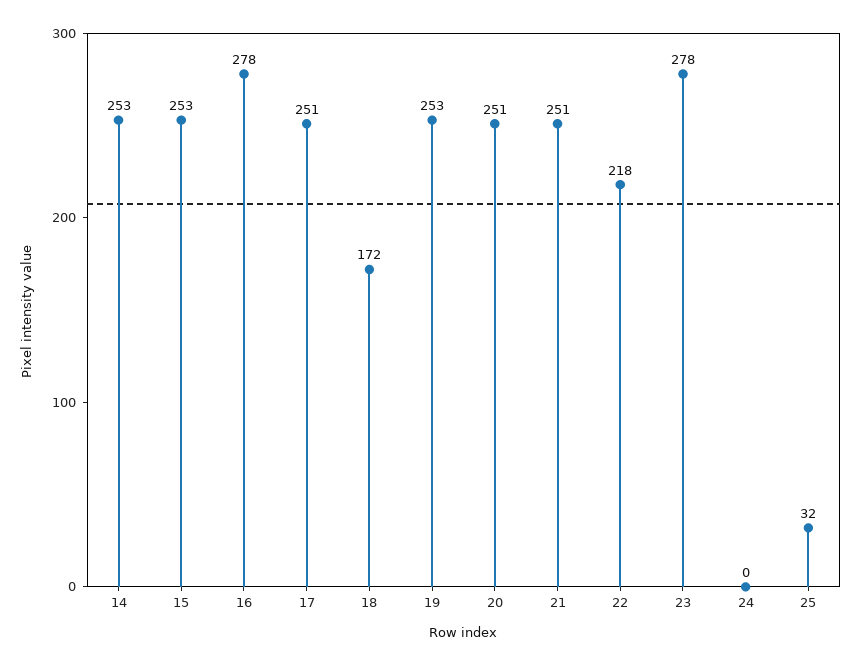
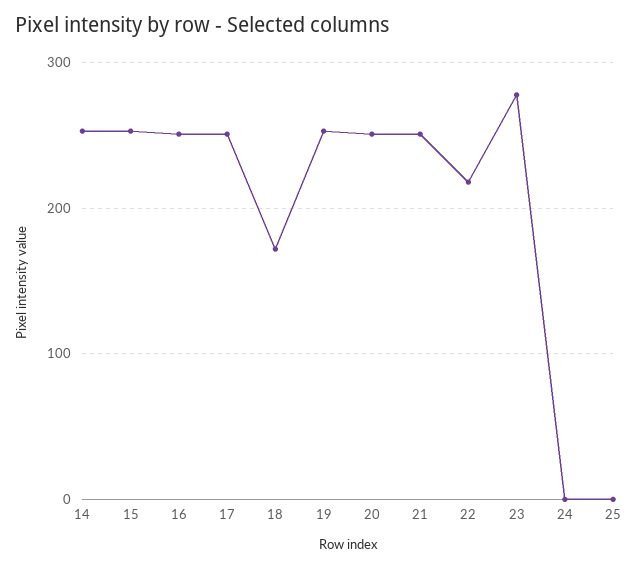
  {
    "14": 253,
    "15": 253,
-   "16": 278,
+   "16": 250,
    "17": 251,
    "18": 172,
    "19": 253,
    "20": 251,
    "21": 251,
    "22": 218,
    "23": 278,
    "24": 0,
-   "25": 32
+   "25": 0
  }

